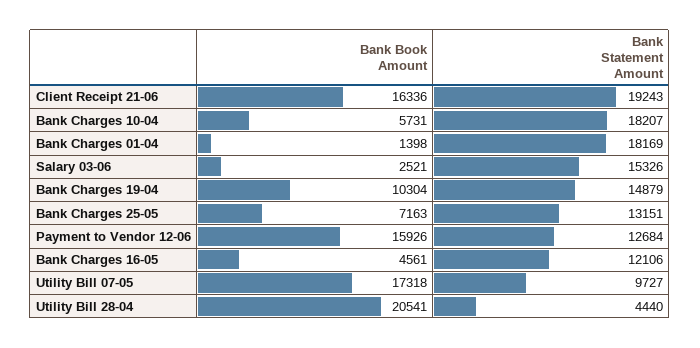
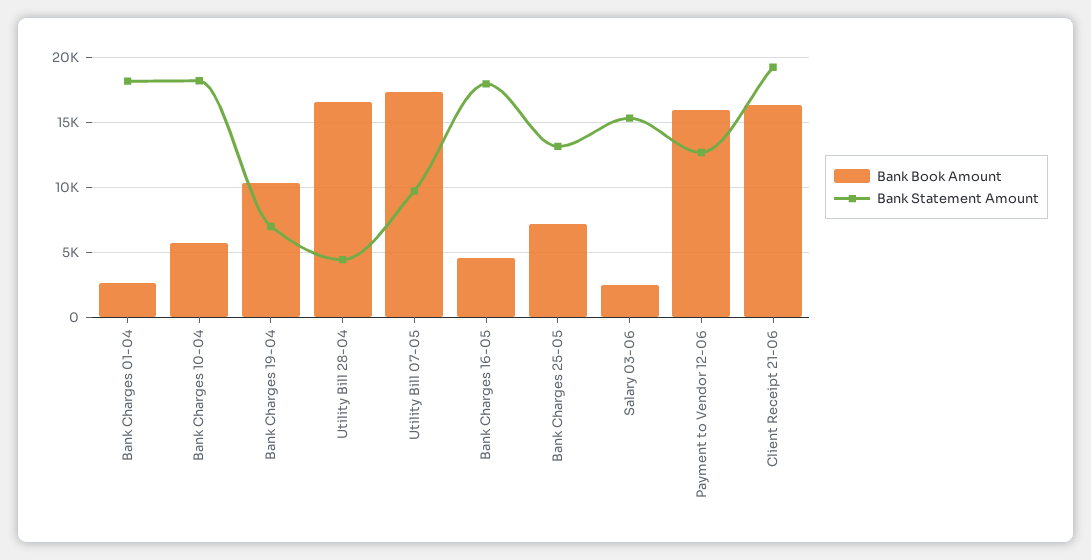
  {
    "Bank Book Amount": {
      "Client Receipt 21-06": 16336,
      "Bank Charges 10-04": 5731,
-     "Bank Charges 01-04": 1398,
+     "Bank Charges 01-04": 2500,
      "Salary 03-06": 2521,
      "Bank Charges 19-04": 10304,
      "Bank Charges 25-05": 7163,
      "Payment to Vendor 12-06": 15926,
      "Bank Charges 16-05": 4561,
      "Utility Bill 07-05": 17318,
-     "Utility Bill 28-04": 20541
+     "Utility Bill 28-04": 16500
    },
    "Bank Statement Amount": {
      "Client Receipt 21-06": 19243,
      "Bank Charges 10-04": 18207,
      "Bank Charges 01-04": 18169,
      "Salary 03-06": 15326,
-     "Bank Charges 19-04": 14879,
+     "Bank Charges 19-04": 7000,
      "Bank Charges 25-05": 13151,
      "Payment to Vendor 12-06": 12684,
-     "Bank Charges 16-05": 12106,
+     "Bank Charges 16-05": 18000,
      "Utility Bill 07-05": 9727,
      "Utility Bill 28-04": 4440
    }
  }

